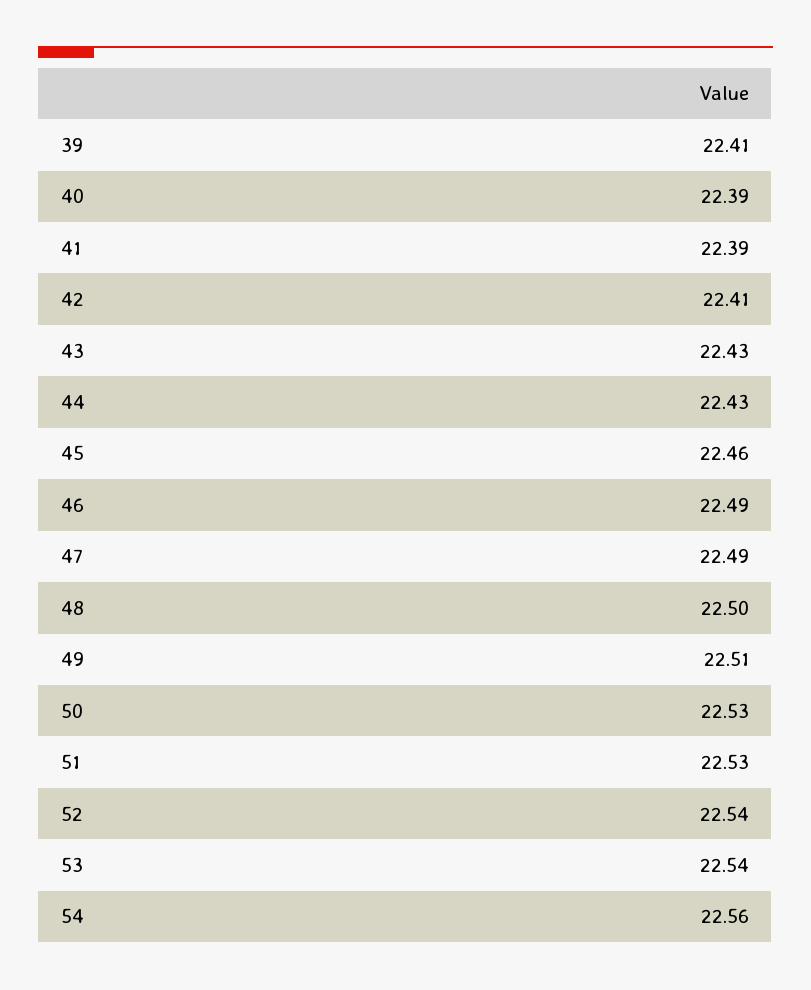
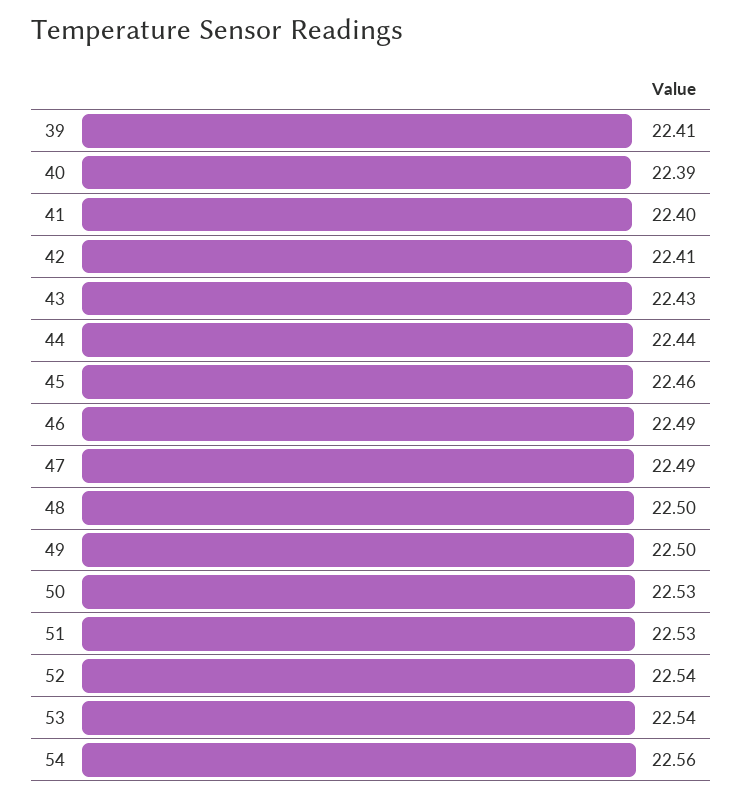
  {
    "39": 22.41,
    "40": 22.39,
-   "41": 22.39,
+   "41": 22.4,
    "42": 22.41,
    "43": 22.43,
-   "44": 22.43,
+   "44": 22.44,
    "45": 22.46,
    "46": 22.49,
    "47": 22.49,
    "48": 22.5,
-   "49": 22.51,
+   "49": 22.5,
    "50": 22.53,
    "51": 22.53,
    "52": 22.54,
    "53": 22.54,
    "54": 22.56
  }

